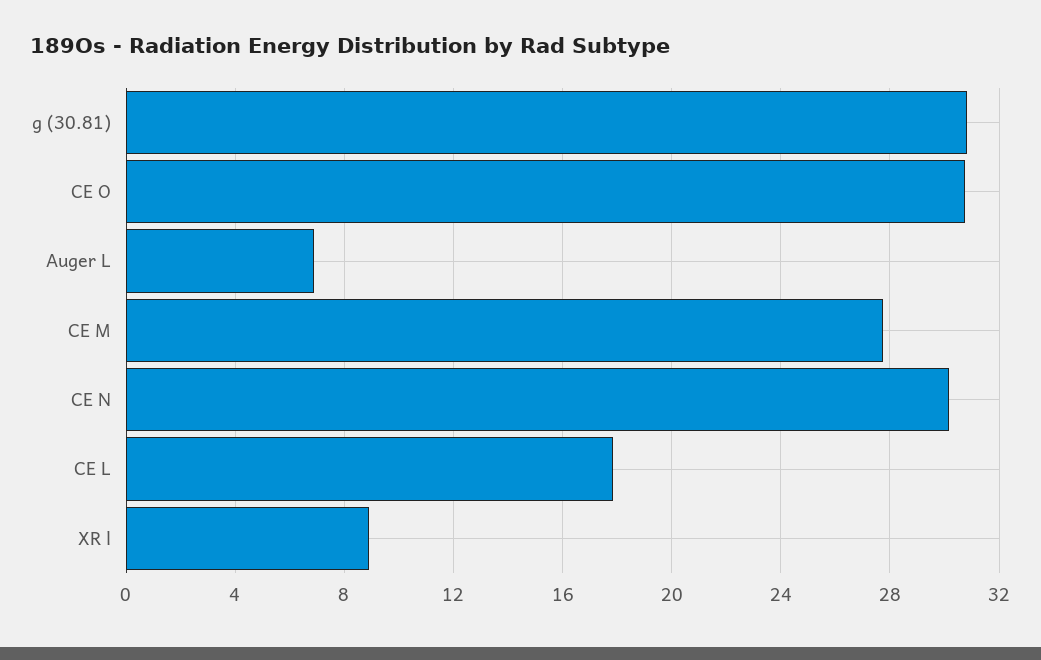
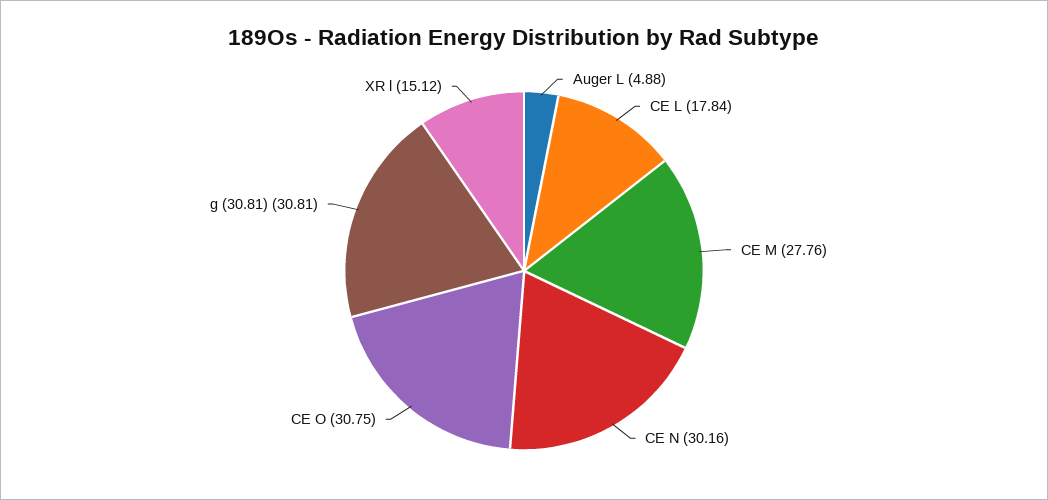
  {
    "g (30.81)": 30.81,
    "CE O": 30.75,
-   "Auger L": 7,
+   "Auger L": 4.88,
    "CE M": 27.76,
    "CE N": 30.16,
    "CE L": 17.84,
-   "XR l": 9
+   "XR l": 15.12
  }

